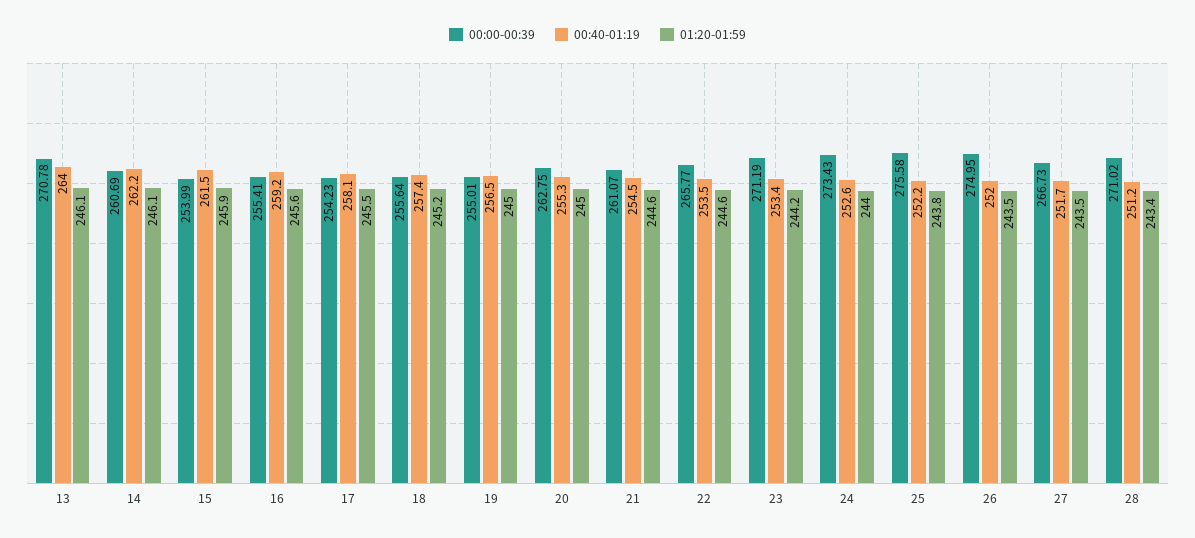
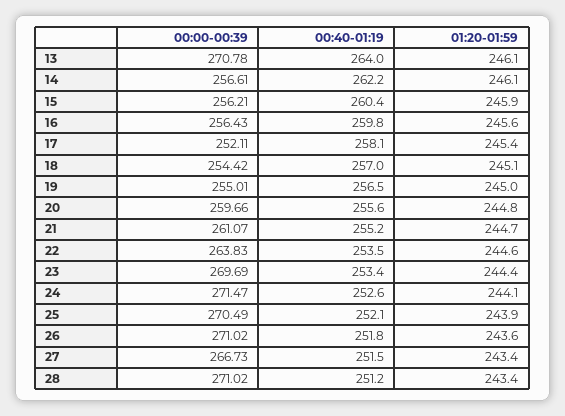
  {
    "00:00-00:39": {
      "13": 270.78,
-     "14": 260.69,
+     "14": 256.61,
-     "15": 253.99,
+     "15": 256.21,
-     "16": 255.41,
+     "16": 256.43,
-     "17": 254.23,
+     "17": 252.11,
-     "18": 255.64,
+     "18": 254.42,
      "19": 255.01,
-     "20": 262.75,
+     "20": 259.66,
      "21": 261.07,
-     "22": 265.77,
+     "22": 263.83,
-     "23": 271.19,
+     "23": 269.69,
-     "24": 273.43,
+     "24": 271.47,
-     "25": 275.58,
+     "25": 270.49,
-     "26": 274.95,
+     "26": 271.02,
      "27": 266.73,
      "28": 271.02
    },
    "00:40-01:19": {
      "13": 264,
      "14": 262.2,
-     "15": 261.5,
+     "15": 260.4,
-     "16": 259.2,
+     "16": 259.8,
      "17": 258.1,
-     "18": 257.4,
+     "18": 257,
      "19": 256.5,
-     "20": 255.3,
+     "20": 255.6,
-     "21": 254.5,
+     "21": 255.2,
      "22": 253.5,
      "23": 253.4,
      "24": 252.6,
-     "25": 252.2,
+     "25": 252.1,
-     "26": 252,
+     "26": 251.8,
-     "27": 251.7,
+     "27": 251.5,
      "28": 251.2
    },
    "01:20-01:59": {
      "13": 246.1,
      "14": 246.1,
      "15": 245.9,
      "16": 245.6,
-     "17": 245.5,
+     "17": 245.4,
-     "18": 245.2,
+     "18": 245.1,
      "19": 245,
-     "20": 245,
+     "20": 244.8,
-     "21": 244.6,
+     "21": 244.7,
      "22": 244.6,
-     "23": 244.2,
+     "23": 244.4,
-     "24": 244,
+     "24": 244.1,
-     "25": 243.8,
+     "25": 243.9,
-     "26": 243.5,
+     "26": 243.6,
-     "27": 243.5,
+     "27": 243.4,
      "28": 243.4
    }
  }

